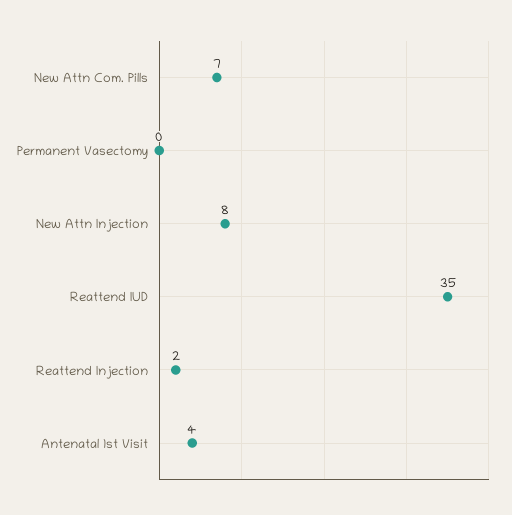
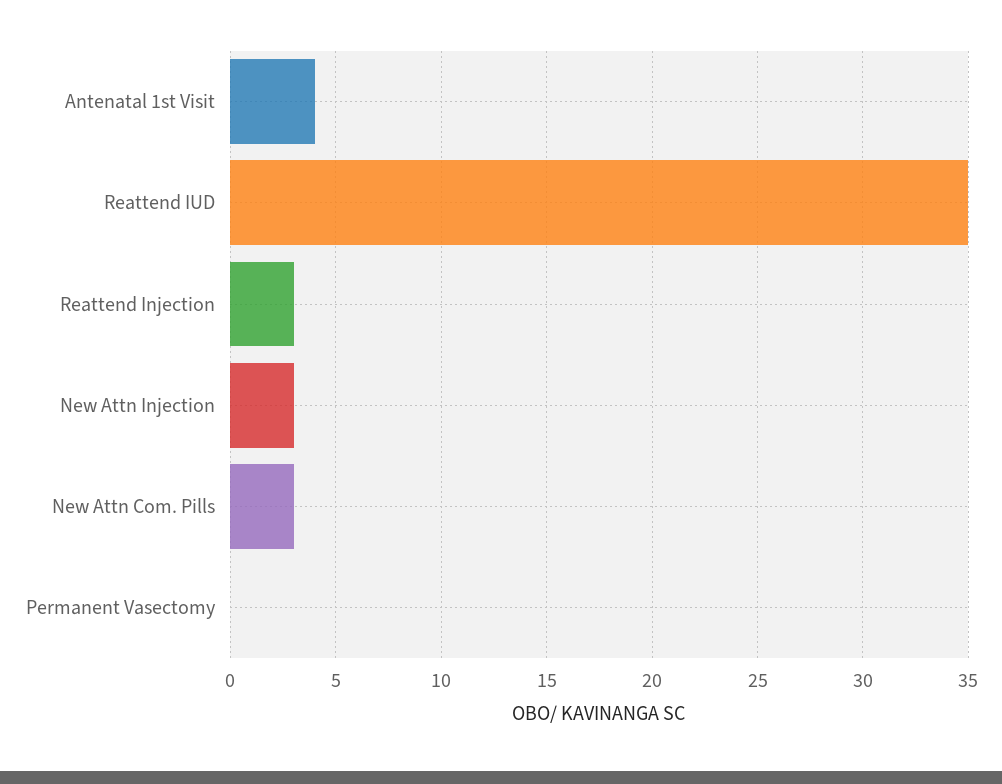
  {
-   "New Attn Com. Pills": 7,
+   "New Attn Com. Pills": 3,
    "Permanent Vasectomy": 0,
-   "New Attn Injection": 8,
+   "New Attn Injection": 3,
    "Reattend IUD": 35,
-   "Reattend Injection": 2,
+   "Reattend Injection": 3,
    "Antenatal 1st Visit": 4
  }

